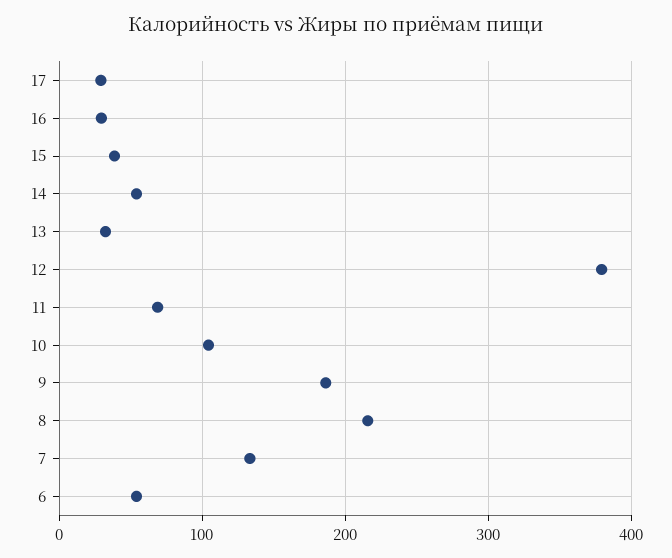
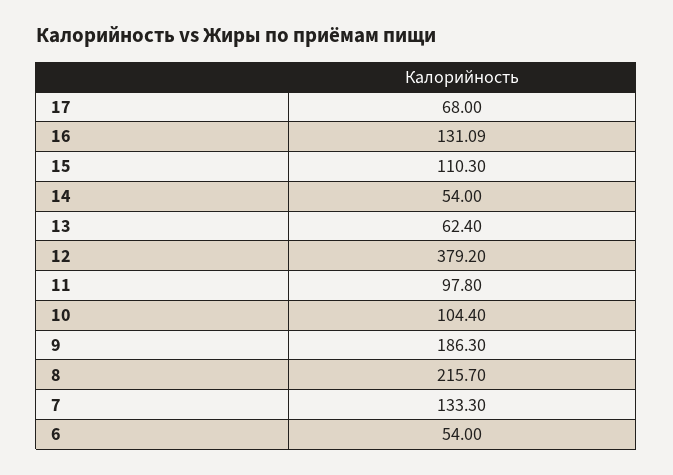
  {
-   "17": 30,
+   "17": 68,
-   "16": 30,
+   "16": 131.09,
-   "15": 40,
+   "15": 110.3,
    "14": 54,
-   "13": 30,
+   "13": 62.4,
    "12": 379.2,
-   "11": 70,
+   "11": 97.8,
    "10": 104.4,
    "9": 186.3,
    "8": 215.7,
    "7": 133.3,
    "6": 54
  }

